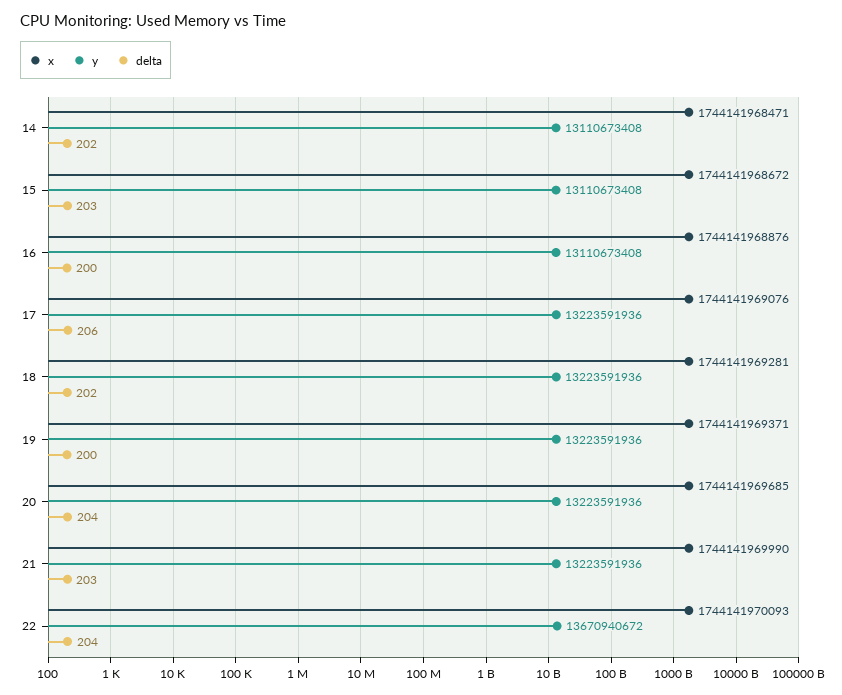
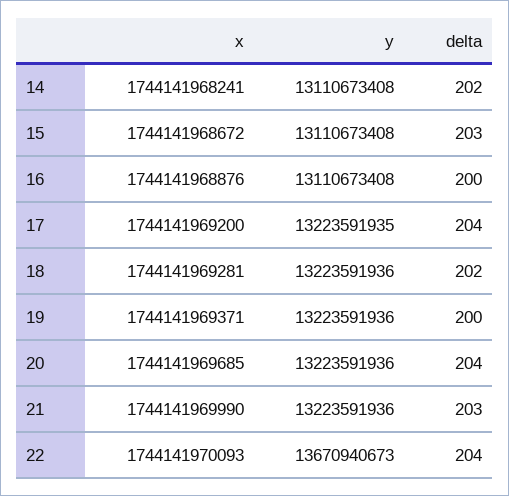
  {
    "x": {
-     "14": 1744141968471,
+     "14": 1744141968241,
      "15": 1744141968672,
      "16": 1744141968876,
-     "17": 1744141969076,
+     "17": 1744141969200,
      "18": 1744141969281,
      "19": 1744141969371,
      "20": 1744141969685,
      "21": 1744141969990,
      "22": 1744141970093
    },
    "y": {
      "14": 13110673408,
      "15": 13110673408,
      "16": 13110673408,
-     "17": 13223591936,
+     "17": 13223591935,
      "18": 13223591936,
      "19": 13223591936,
      "20": 13223591936,
      "21": 13223591936,
-     "22": 13670940672
+     "22": 13670940673
    },
    "delta": {
      "14": 202,
      "15": 203,
      "16": 200,
-     "17": 206,
+     "17": 204,
      "18": 202,
      "19": 200,
      "20": 204,
      "21": 203,
      "22": 204
    }
  }

